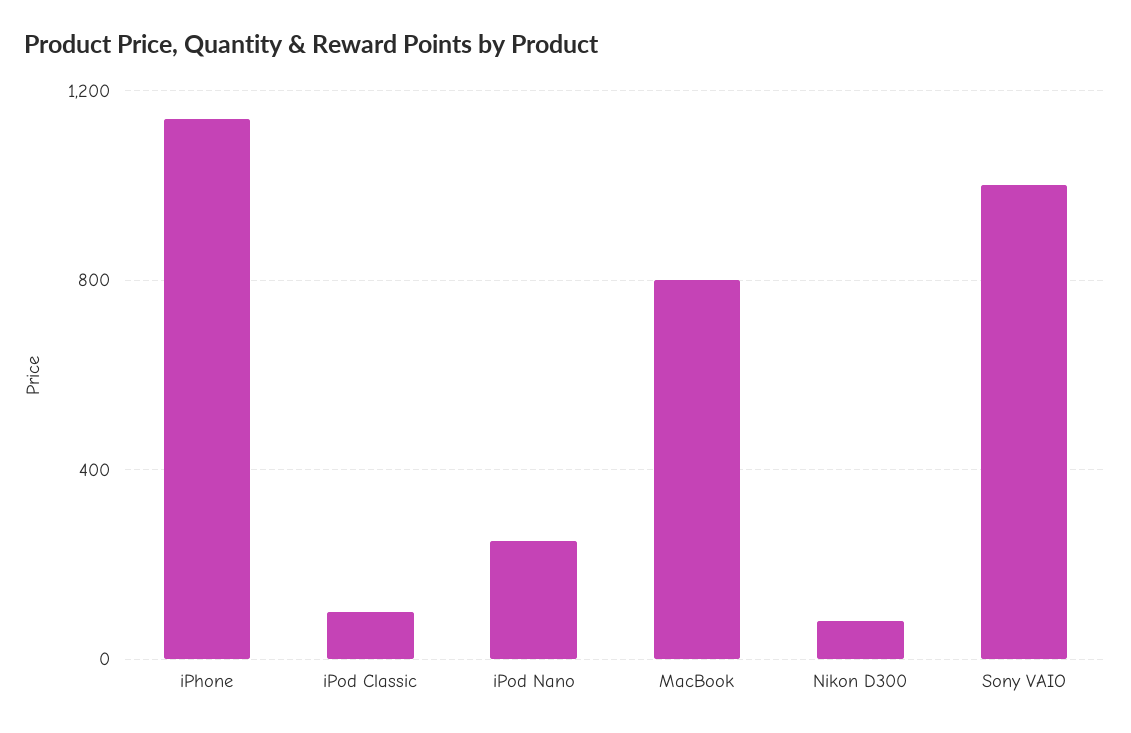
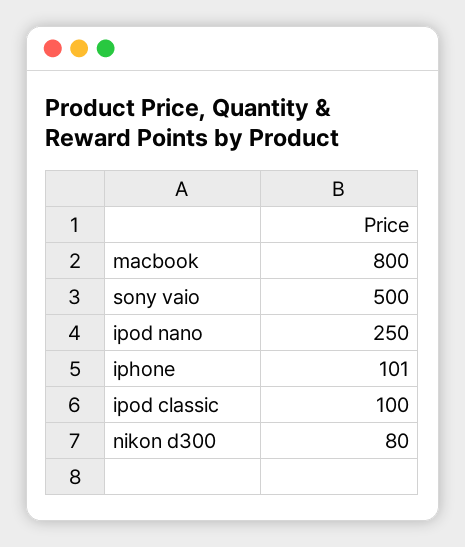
  {
-   "iPhone": 1150,
+   "iPhone": 101,
    "iPod Classic": 100,
    "iPod Nano": 250,
    "MacBook": 800,
    "Nikon D300": 80,
-   "Sony VAIO": 1000
+   "Sony VAIO": 500
  }

